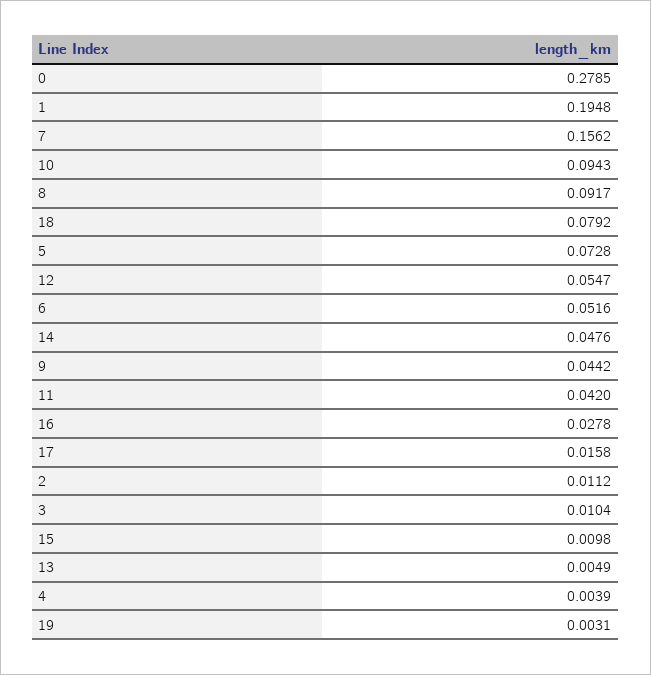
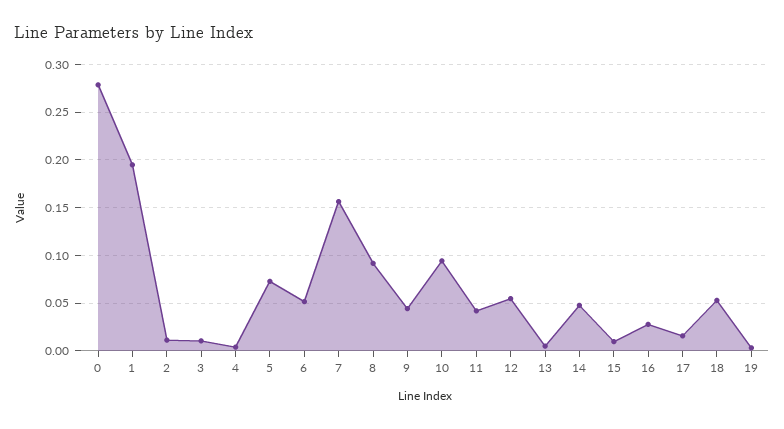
  {
    "0": 0.2785,
    "1": 0.1948,
    "7": 0.1562,
    "10": 0.0943,
    "8": 0.0917,
-   "18": 0.0792,
+   "18": 0.05,
    "5": 0.0728,
    "12": 0.0547,
    "6": 0.0516,
    "14": 0.0476,
    "9": 0.0442,
    "11": 0.042,
    "16": 0.0278,
    "17": 0.0158,
    "2": 0.0112,
    "3": 0.0104,
    "15": 0.0098,
    "13": 0.0049,
    "4": 0.0039,
    "19": 0.0031
  }

